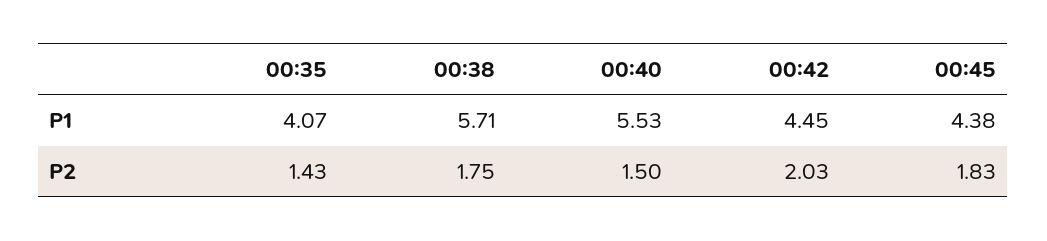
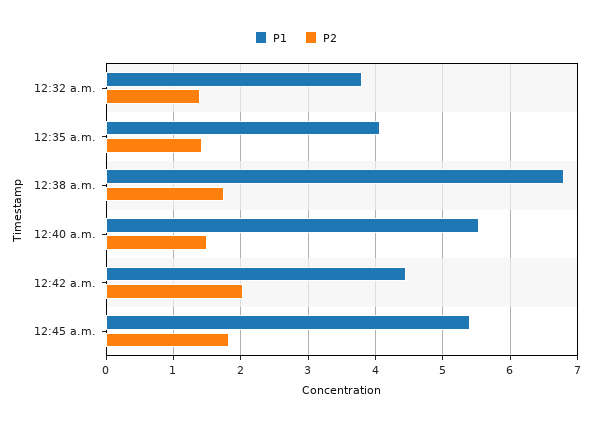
  {
    "P1": {
      "00:35": 4.07,
-     "00:38": 5.71,
+     "00:38": 6.8,
      "00:40": 5.53,
      "00:42": 4.45,
-     "00:45": 4.38
+     "00:45": 5.4,
+     "12:32 a.m.": 3.8
    },
    "P2": {
      "00:35": 1.43,
      "00:38": 1.75,
      "00:40": 1.5,
      "00:42": 2.03,
-     "00:45": 1.83
+     "00:45": 1.83,
+     "12:32 a.m.": 1.4
    }
  }

